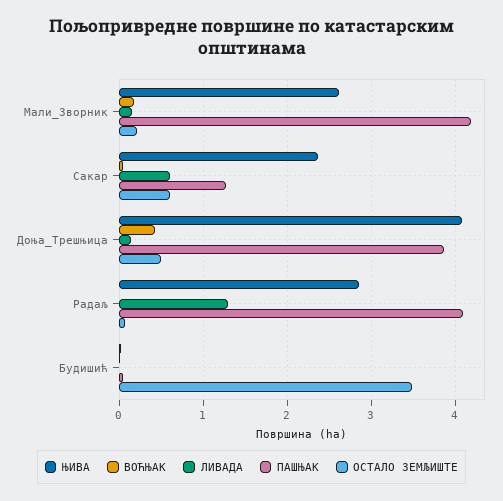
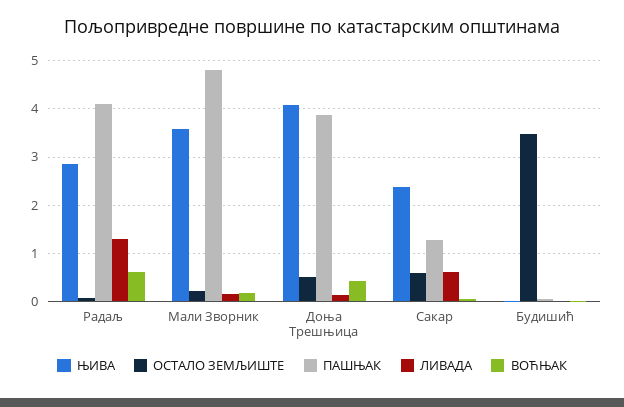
  {
    "ЊИВА": {
-     "Мали_Зворник": 2.6,
+     "Мали_Зворник": 3.6,
      "Сакар": 2.4,
      "Доња_Трешњица": 4.1,
      "Радаљ": 2.9,
      "Будишић": 0
    },
    "ВОЋЊАК": {
      "Мали_Зворник": 0.2,
      "Сакар": 0,
      "Доња_Трешњица": 0.4,
-     "Радаљ": 0,
+     "Радаљ": 0.6,
      "Будишић": 0
    },
    "ЛИВАДА": {
      "Мали_Зворник": 0.2,
      "Сакар": 0.6,
      "Доња_Трешњица": 0.1,
      "Радаљ": 1.3,
      "Будишић": 0
    },
    "ПАШЊАК": {
-     "Мали_Зворник": 4.2,
+     "Мали_Зворник": 4.8,
      "Сакар": 1.3,
      "Доња_Трешњица": 3.9,
      "Радаљ": 4.1,
      "Будишић": 0
    },
    "ОСТАЛО ЗЕМЉИШТЕ": {
      "Мали_Зворник": 0.2,
      "Сакар": 0.6,
      "Доња_Трешњица": 0.5,
      "Радаљ": 0.1,
      "Будишић": 3.5
    }
  }

